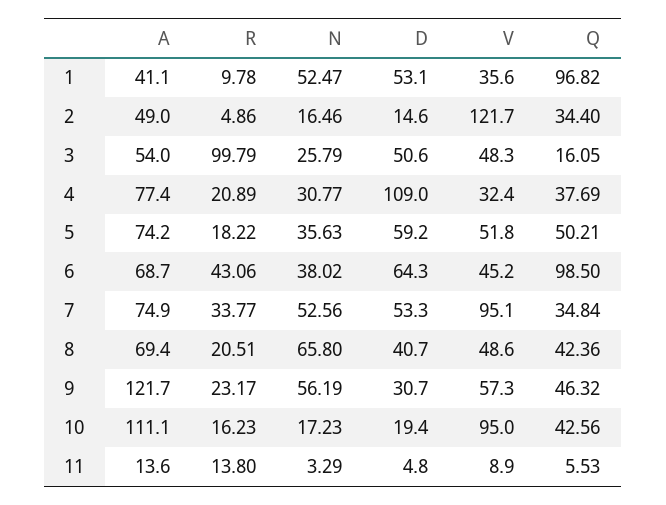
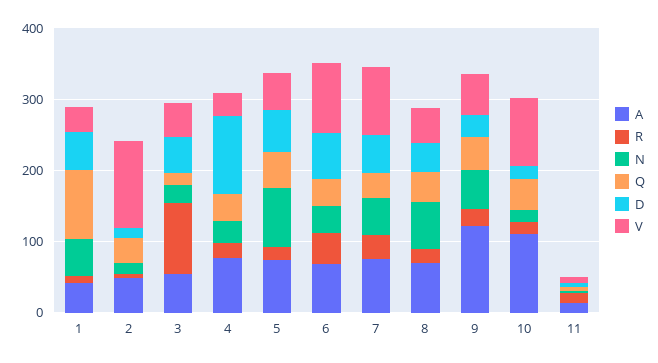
  {
    "A": {
      "1": 41.1,
      "2": 49,
      "3": 54,
      "4": 77.4,
      "5": 74.2,
      "6": 68.7,
      "7": 74.9,
      "8": 69.4,
      "9": 121.7,
      "10": 111.1,
      "11": 13.6
    },
    "R": {
      "1": 9.78,
      "2": 4.86,
      "3": 99.79,
      "4": 20.89,
      "5": 18.22,
      "6": 43.06,
      "7": 33.77,
      "8": 20.51,
      "9": 23.17,
      "10": 16.23,
      "11": 13.8
    },
    "N": {
      "1": 52.47,
      "2": 16.46,
      "3": 25.79,
      "4": 30.77,
-     "5": 35.63,
+     "5": 80,
      "6": 38.02,
      "7": 52.56,
      "8": 65.8,
      "9": 56.19,
      "10": 17.23,
      "11": 3.29
    },
    "D": {
      "1": 53.1,
      "2": 14.6,
      "3": 50.6,
      "4": 109,
      "5": 59.2,
      "6": 64.3,
      "7": 53.3,
      "8": 40.7,
      "9": 30.7,
      "10": 19.4,
      "11": 4.8
    },
    "V": {
      "1": 35.6,
      "2": 121.7,
      "3": 48.3,
      "4": 32.4,
      "5": 51.8,
-     "6": 45.2,
+     "6": 100,
      "7": 95.1,
      "8": 48.6,
      "9": 57.3,
      "10": 95,
      "11": 8.9
    },
    "Q": {
      "1": 96.82,
      "2": 34.4,
      "3": 16.05,
      "4": 37.69,
      "5": 50.21,
-     "6": 98.5,
+     "6": 40,
      "7": 34.84,
      "8": 42.36,
      "9": 46.32,
      "10": 42.56,
      "11": 5.53
    }
  }

